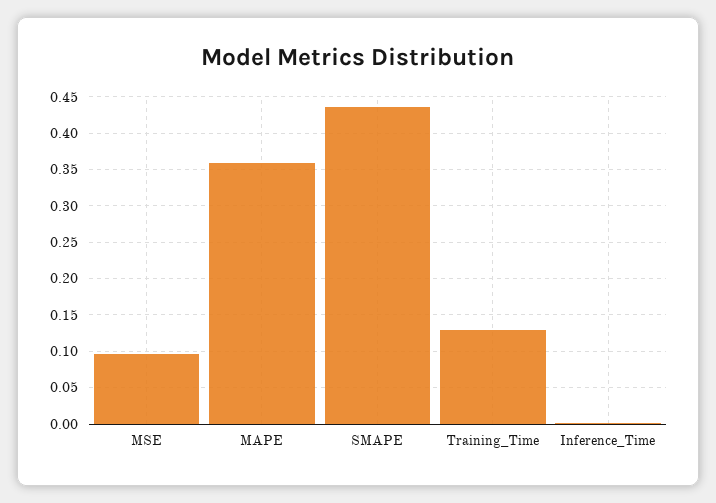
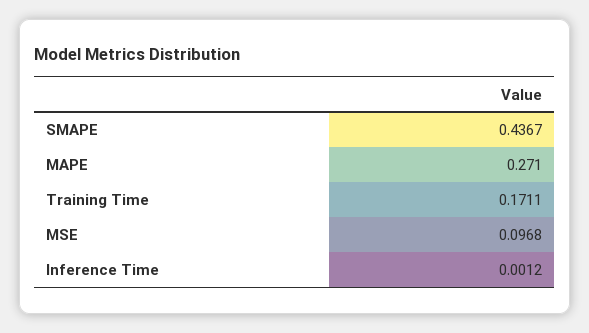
  {
    "MSE": 0.0968,
-   "MAPE": 0.36,
+   "MAPE": 0.271,
    "SMAPE": 0.4367,
-   "Training_Time": 0.13,
+   "Training_Time": 0.1711,
    "Inference_Time": 0.0012
  }

